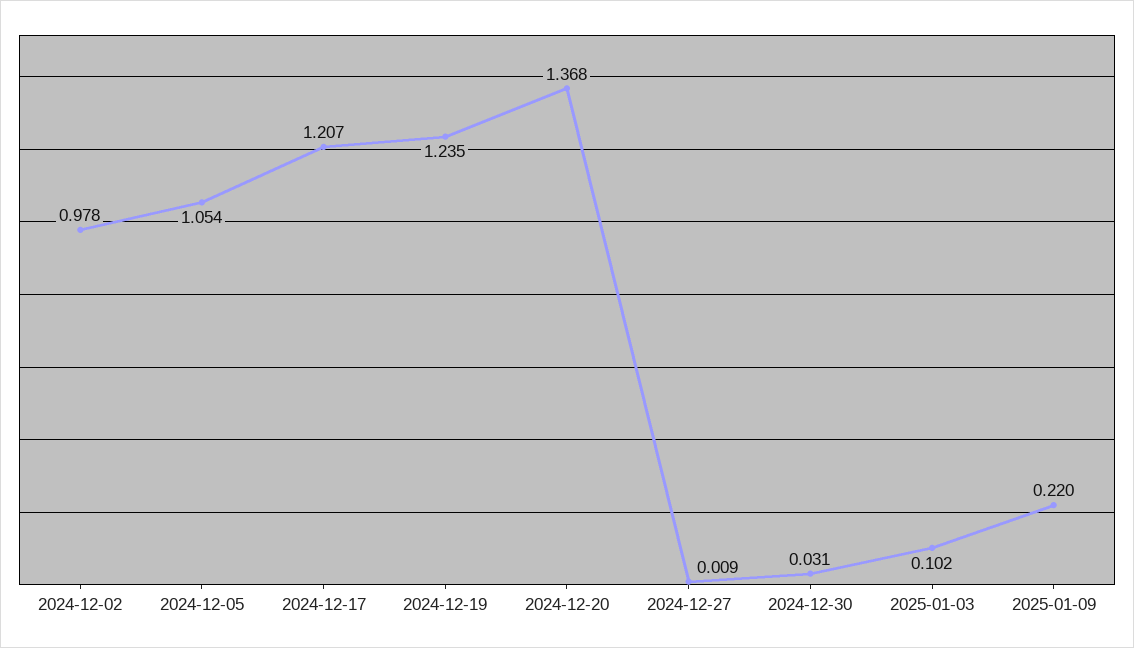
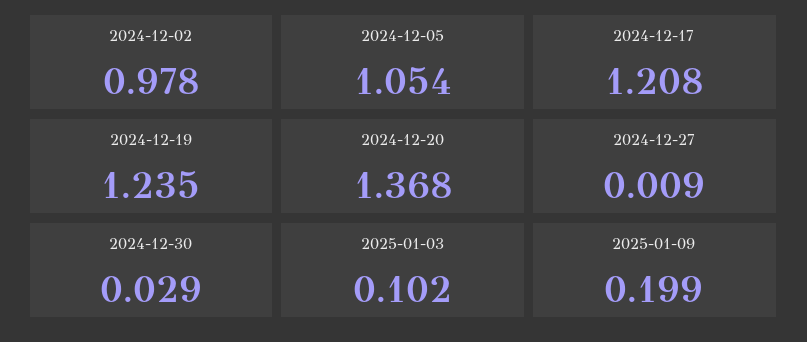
  {
    "2024-12-02": 0.978,
    "2024-12-05": 1.054,
-   "2024-12-17": 1.207,
+   "2024-12-17": 1.208,
    "2024-12-19": 1.235,
    "2024-12-20": 1.368,
    "2024-12-27": 0.009,
-   "2024-12-30": 0.031,
+   "2024-12-30": 0.029,
    "2025-01-03": 0.102,
-   "2025-01-09": 0.22
+   "2025-01-09": 0.199
  }

